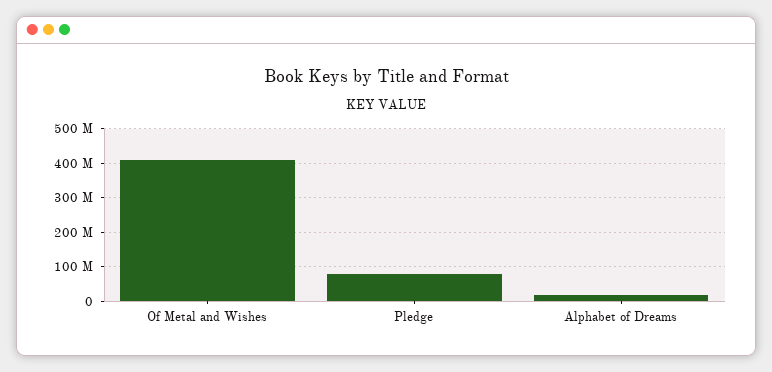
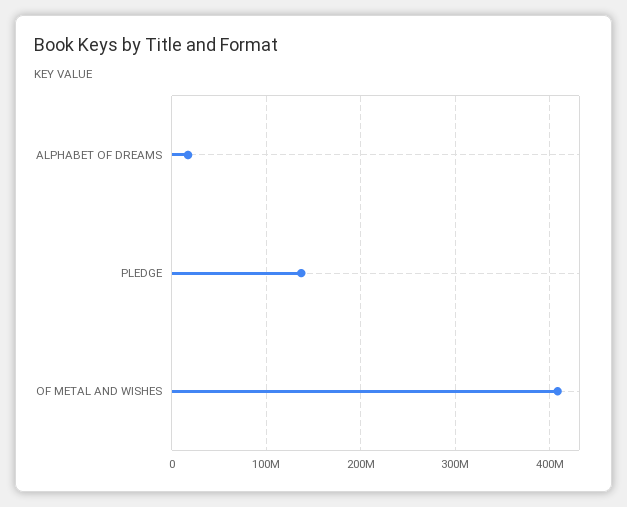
  {
    "Of Metal and Wishes": 410000000,
-   "Pledge": 80000000,
+   "Pledge": 140000000,
    "Alphabet of Dreams": 20000000
  }

